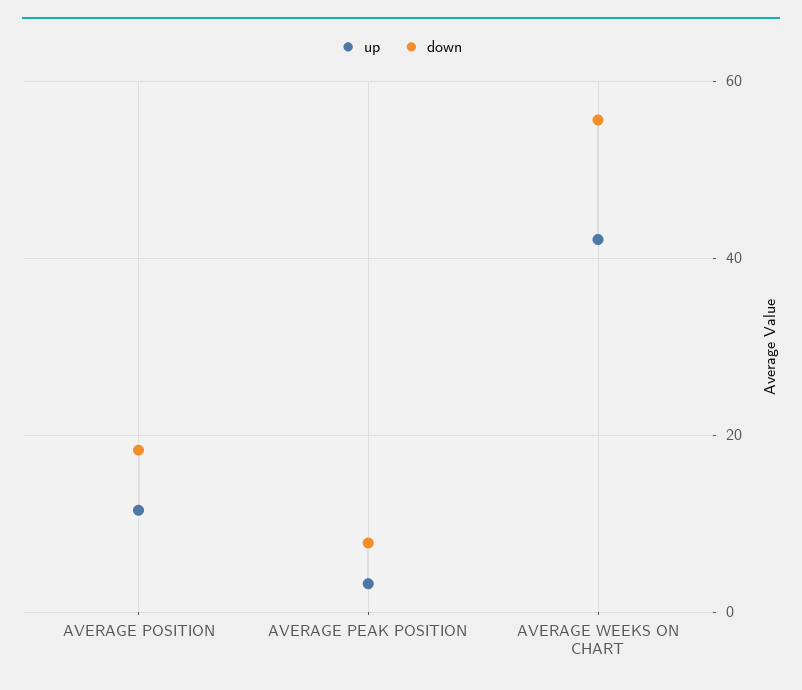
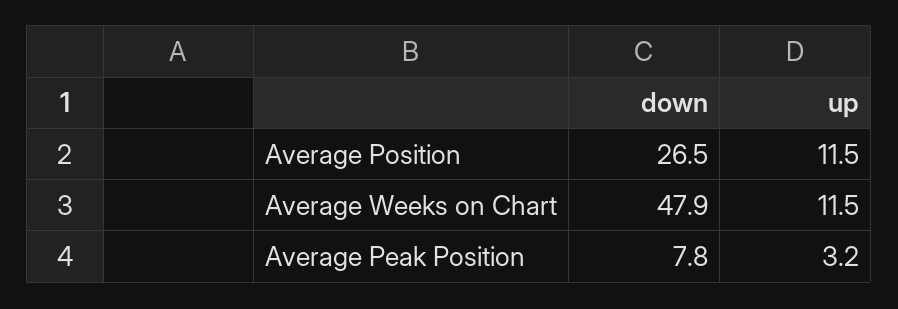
  {
    "up": {
      "AVERAGE POSITION": 11.5,
      "AVERAGE PEAK POSITION": 3.2,
-     "AVERAGE WEEKS ON CHART": 42
+     "AVERAGE WEEKS ON CHART": 11.5
    },
    "down": {
-     "AVERAGE POSITION": 18,
+     "AVERAGE POSITION": 26.5,
      "AVERAGE PEAK POSITION": 7.8,
-     "AVERAGE WEEKS ON CHART": 56
+     "AVERAGE WEEKS ON CHART": 47.9
    }
  }

